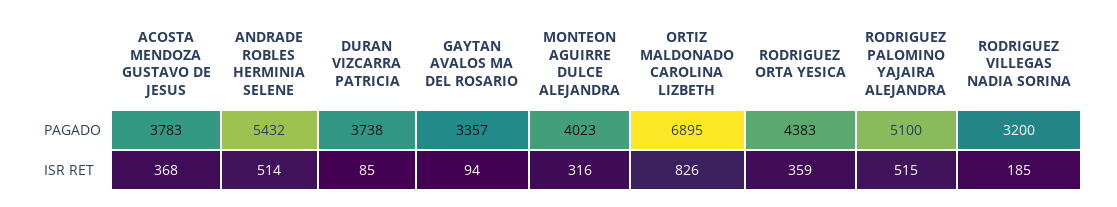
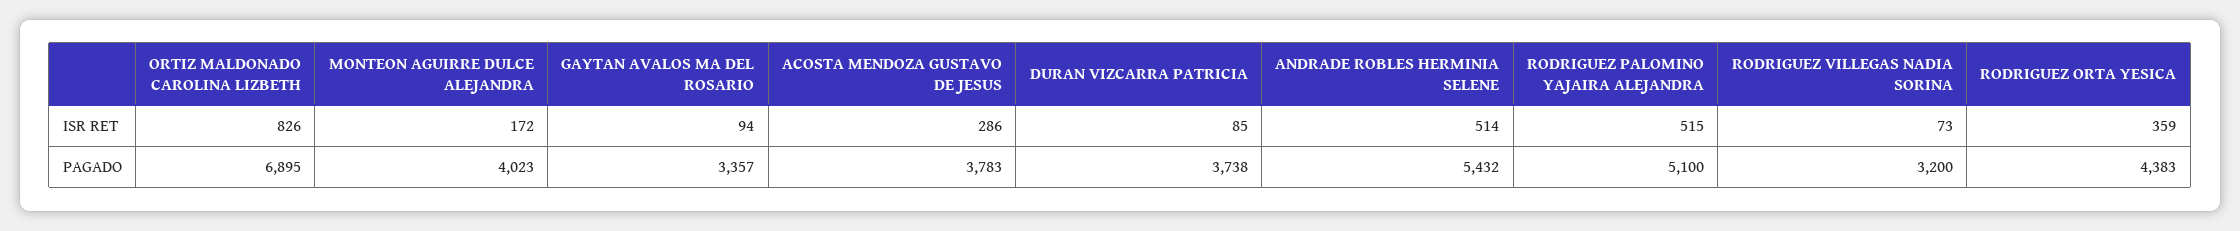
  {
    "ACOSTA MENDOZA GUSTAVO DE JESUS": {
      "PAGADO": 3783,
-     "ISR RET": 368
+     "ISR RET": 286
    },
    "ANDRADE ROBLES HERMINIA SELENE": {
      "PAGADO": 5432,
      "ISR RET": 514
    },
    "DURAN VIZCARRA PATRICIA": {
      "PAGADO": 3738,
      "ISR RET": 85
    },
    "GAYTAN AVALOS MA DEL ROSARIO": {
      "PAGADO": 3357,
      "ISR RET": 94
    },
    "MONTEON AGUIRRE DULCE ALEJANDRA": {
      "PAGADO": 4023,
-     "ISR RET": 316
+     "ISR RET": 172
    },
    "ORTIZ MALDONADO CAROLINA LIZBETH": {
      "PAGADO": 6895,
      "ISR RET": 826
    },
    "RODRIGUEZ ORTA YESICA": {
      "PAGADO": 4383,
      "ISR RET": 359
    },
    "RODRIGUEZ PALOMINO YAJAIRA ALEJANDRA": {
      "PAGADO": 5100,
      "ISR RET": 515
    },
    "RODRIGUEZ VILLEGAS NADIA SORINA": {
      "PAGADO": 3200,
-     "ISR RET": 185
+     "ISR RET": 73
    }
  }

